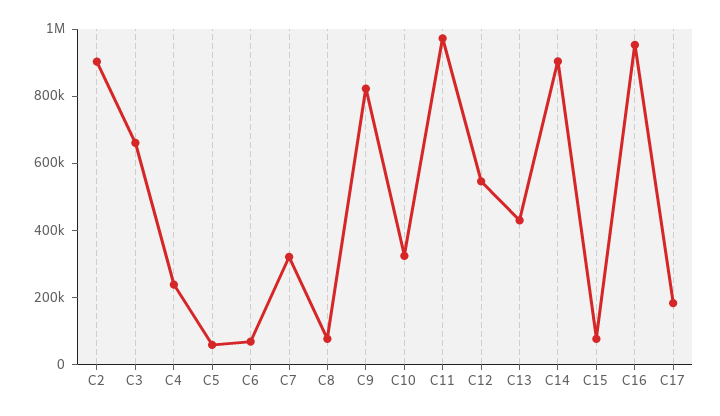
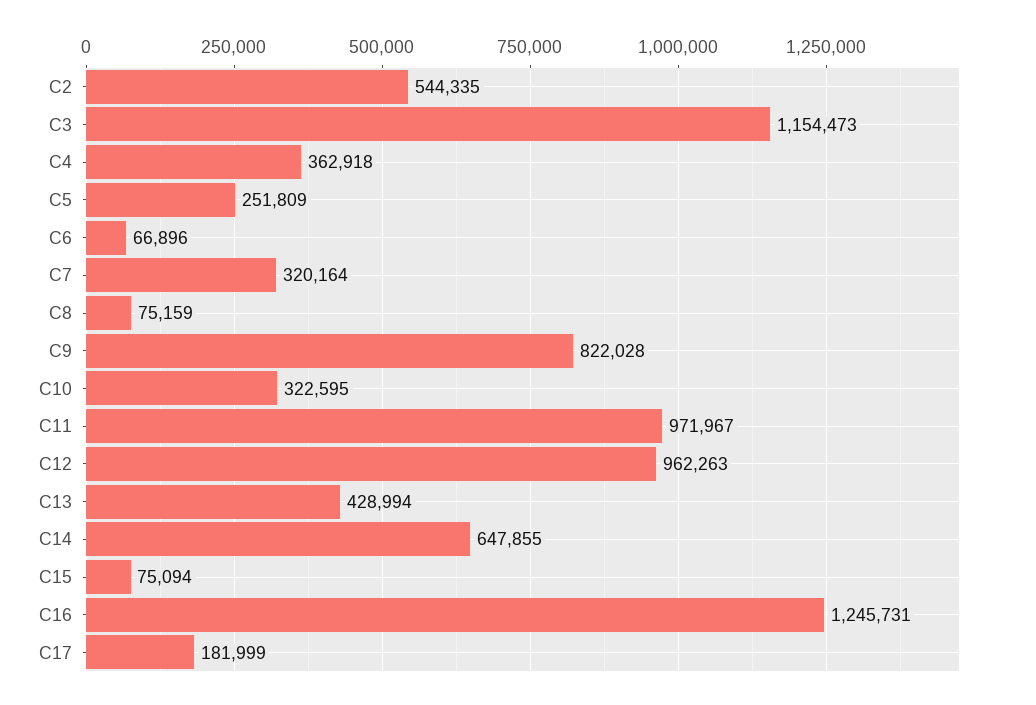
  {
-   "C2": 900000,
+   "C2": 544335,
-   "C3": 650000,
+   "C3": 1154473,
-   "C4": 250000,
+   "C4": 362918,
-   "C5": 50000,
+   "C5": 251809,
    "C6": 66896,
    "C7": 320164,
    "C8": 75159,
    "C9": 822028,
    "C10": 322595,
    "C11": 971967,
-   "C12": 550000,
+   "C12": 962263,
    "C13": 428994,
-   "C14": 900000,
+   "C14": 647855,
    "C15": 75094,
-   "C16": 950000,
+   "C16": 1245731,
    "C17": 181999
  }

